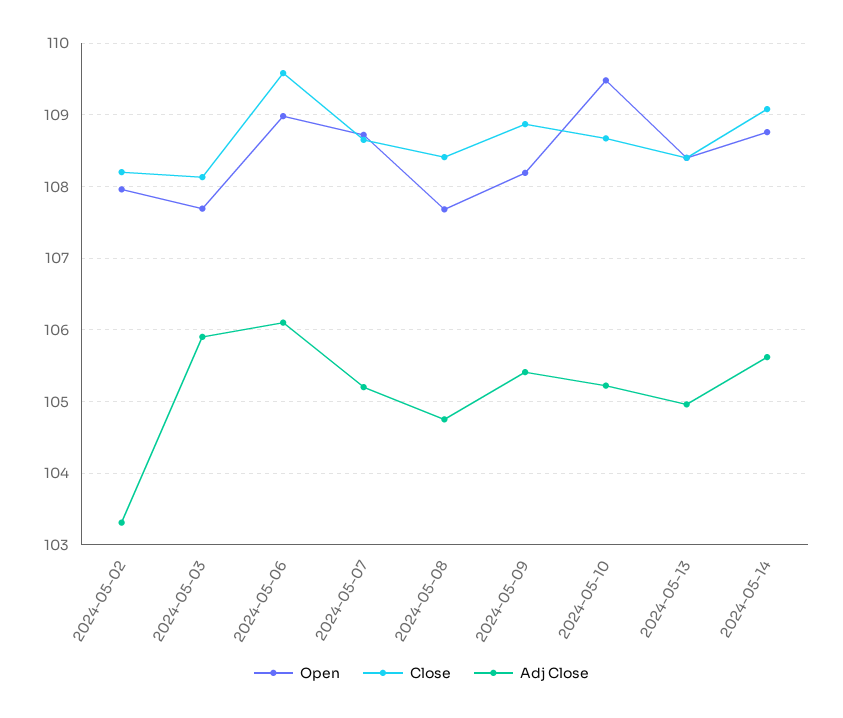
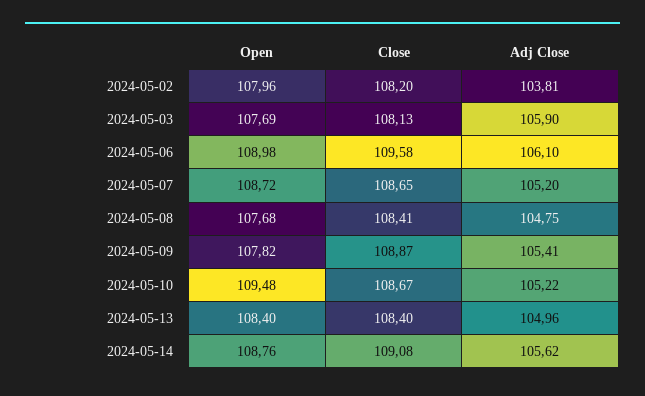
  {
    "Open": {
      "2024-05-02": 107.96,
      "2024-05-03": 107.69,
      "2024-05-06": 108.98,
      "2024-05-07": 108.72,
      "2024-05-08": 107.68,
-     "2024-05-09": 108.2,
+     "2024-05-09": 107.82,
      "2024-05-10": 109.48,
      "2024-05-13": 108.4,
      "2024-05-14": 108.76
    },
    "Close": {
      "2024-05-02": 108.2,
      "2024-05-03": 108.13,
      "2024-05-06": 109.58,
      "2024-05-07": 108.65,
      "2024-05-08": 108.41,
      "2024-05-09": 108.87,
      "2024-05-10": 108.67,
      "2024-05-13": 108.4,
      "2024-05-14": 109.08
    },
    "Adj Close": {
-     "2024-05-02": 103.3,
+     "2024-05-02": 103.81,
      "2024-05-03": 105.9,
      "2024-05-06": 106.1,
      "2024-05-07": 105.2,
      "2024-05-08": 104.75,
      "2024-05-09": 105.41,
      "2024-05-10": 105.22,
      "2024-05-13": 104.96,
      "2024-05-14": 105.62
    }
  }

